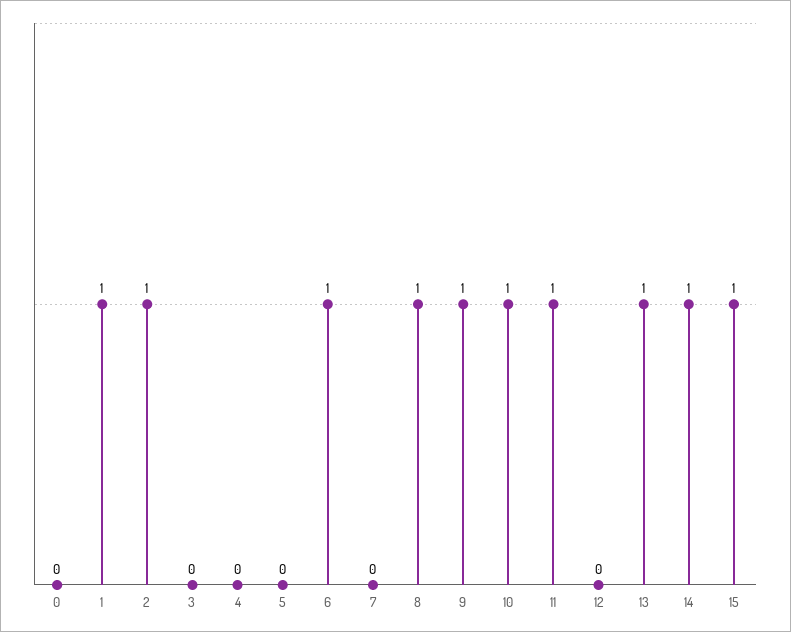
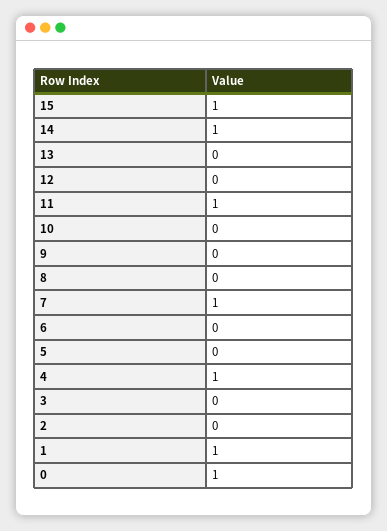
  {
-   "0": 0,
+   "0": 1,
    "1": 1,
-   "2": 1,
+   "2": 0,
    "3": 0,
-   "4": 0,
+   "4": 1,
    "5": 0,
-   "6": 1,
+   "6": 0,
-   "7": 0,
+   "7": 1,
-   "8": 1,
+   "8": 0,
-   "9": 1,
+   "9": 0,
-   "10": 1,
+   "10": 0,
    "11": 1,
    "12": 0,
-   "13": 1,
+   "13": 0,
    "14": 1,
    "15": 1
  }

